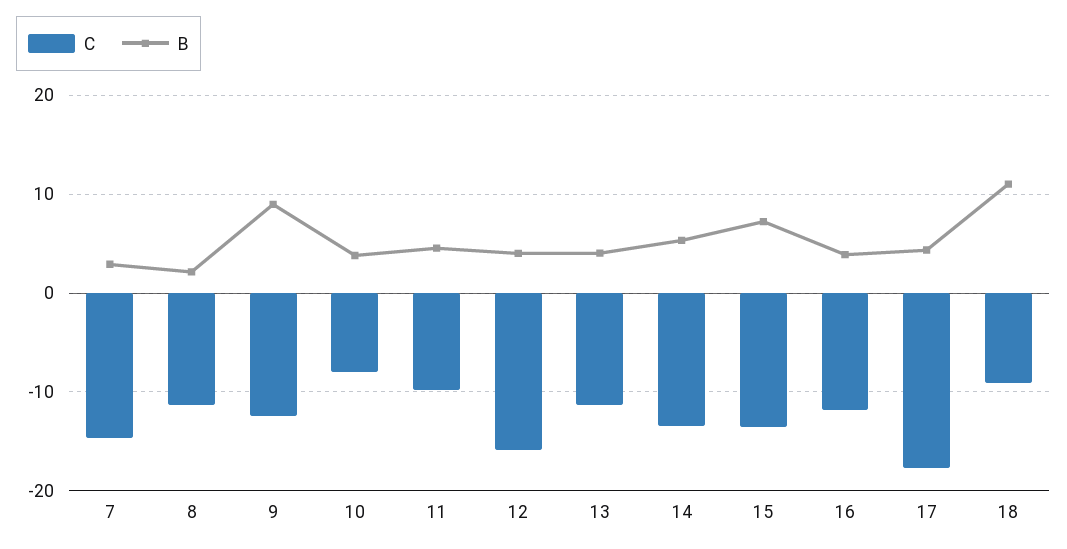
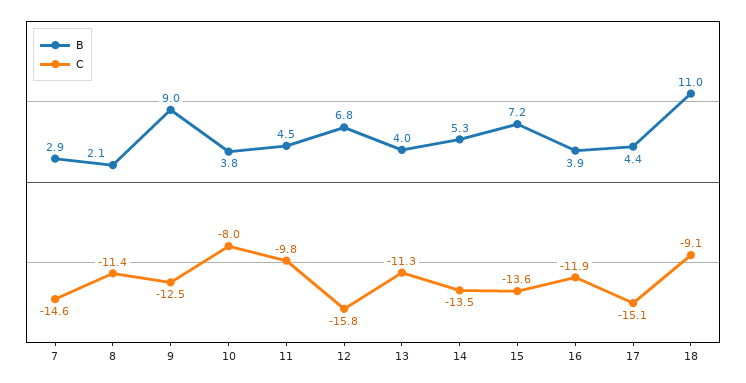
  {
    "C": {
      "7": -14.6,
      "8": -11.4,
      "9": -12.5,
      "10": -8,
      "11": -9.8,
      "12": -15.8,
      "13": -11.3,
      "14": -13.5,
      "15": -13.6,
      "16": -11.9,
-     "17": -18,
+     "17": -15.1,
      "18": -9.1
    },
    "B": {
      "7": 2.9,
      "8": 2.1,
      "9": 9,
      "10": 3.8,
      "11": 4.5,
-     "12": 4,
+     "12": 6.8,
      "13": 4,
      "14": 5.3,
      "15": 7.2,
      "16": 3.9,
      "17": 4.4,
      "18": 11
    }
  }

